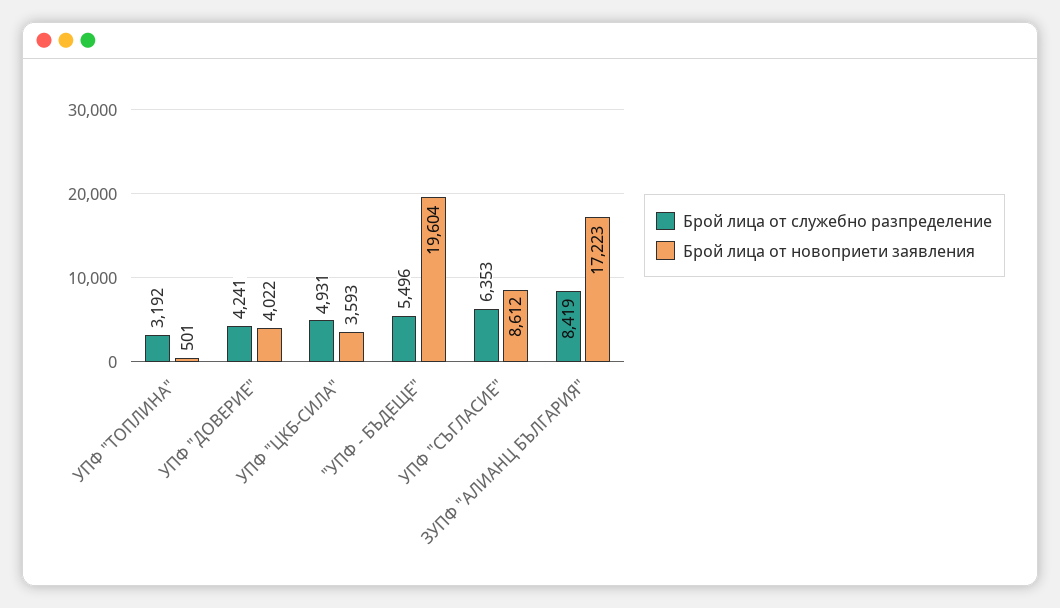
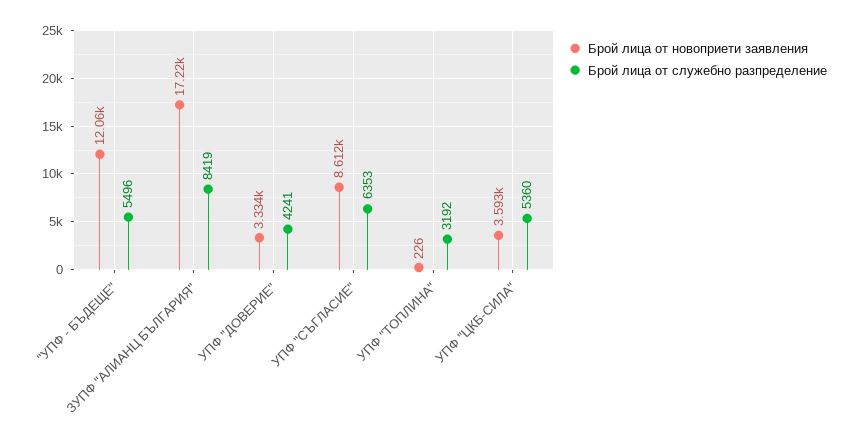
  {
    "Брой лица от служебно разпределение": {
      "УПФ \"ТОПЛИНА\"": 3192,
      "УПФ \"ДОВЕРИЕ\"": 4241,
-     "УПФ \"ЦКБ-СИЛА\"": 4931,
+     "УПФ \"ЦКБ-СИЛА\"": 5360,
      "\"УПФ - БЪДЕЩЕ\"": 5496,
      "УПФ \"СЪГЛАСИЕ\"": 6353,
      "ЗУПФ \"АЛИАНЦ БЪЛГАРИЯ\"": 8419
    },
    "Брой лица от новоприети заявления": {
-     "УПФ \"ТОПЛИНА\"": 501,
+     "УПФ \"ТОПЛИНА\"": 226,
-     "УПФ \"ДОВЕРИЕ\"": 4022,
+     "УПФ \"ДОВЕРИЕ\"": 3334,
      "УПФ \"ЦКБ-СИЛА\"": 3593,
-     "\"УПФ - БЪДЕЩЕ\"": 19604,
+     "\"УПФ - БЪДЕЩЕ\"": 12060,
      "УПФ \"СЪГЛАСИЕ\"": 8612,
      "ЗУПФ \"АЛИАНЦ БЪЛГАРИЯ\"": 17223
    }
  }

